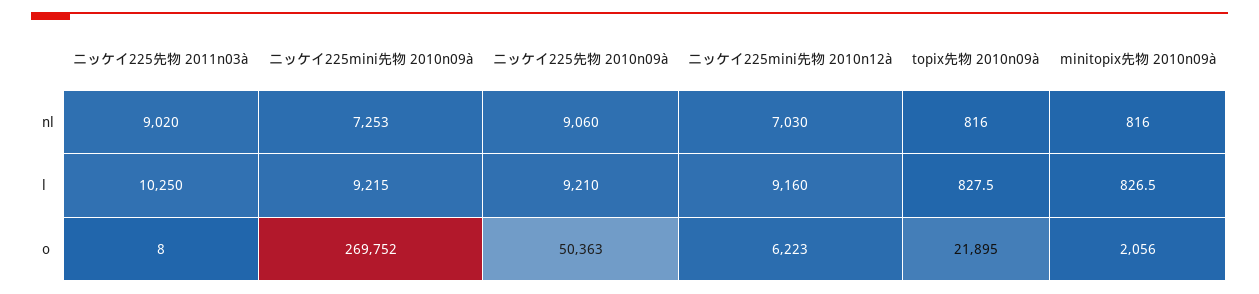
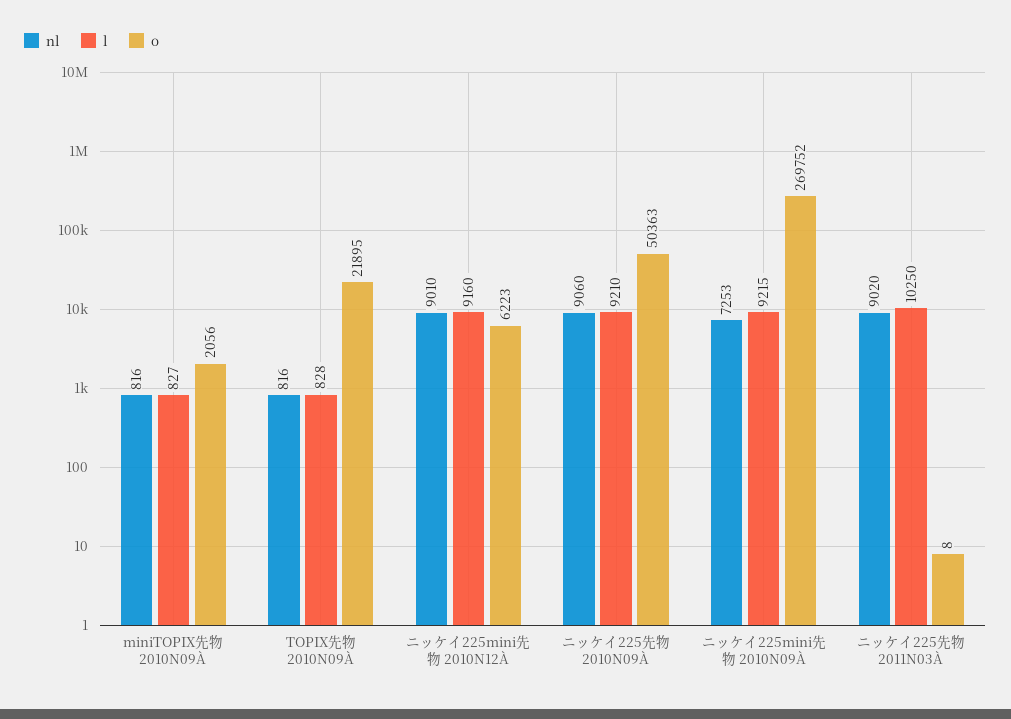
  {
    "nl": {
      "ニッケイ225先物 2011n03à": 9020,
      "ニッケイ225mini先物 2010n09à": 7253,
      "ニッケイ225先物 2010n09à": 9060,
-     "ニッケイ225mini先物 2010n12à": 7030,
+     "ニッケイ225mini先物 2010n12à": 9010,
      "topix先物 2010n09à": 816,
      "minitopix先物 2010n09à": 816
    },
    "l": {
      "ニッケイ225先物 2011n03à": 10250,
      "ニッケイ225mini先物 2010n09à": 9215,
      "ニッケイ225先物 2010n09à": 9210,
      "ニッケイ225mini先物 2010n12à": 9160,
      "topix先物 2010n09à": 827.5,
      "minitopix先物 2010n09à": 826.5
    },
    "o": {
      "ニッケイ225先物 2011n03à": 8,
      "ニッケイ225mini先物 2010n09à": 269752,
      "ニッケイ225先物 2010n09à": 50363,
      "ニッケイ225mini先物 2010n12à": 6223,
      "topix先物 2010n09à": 21895,
      "minitopix先物 2010n09à": 2056
    }
  }

